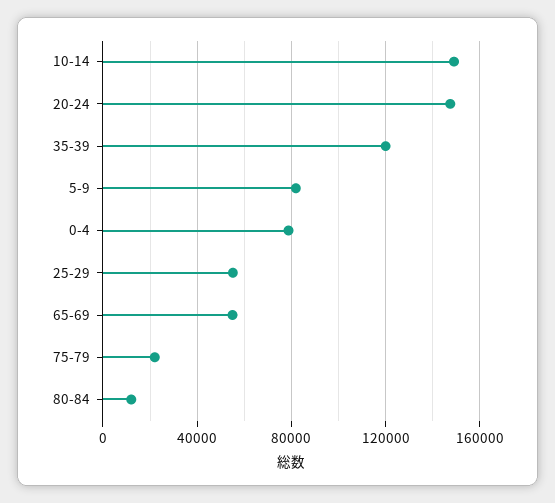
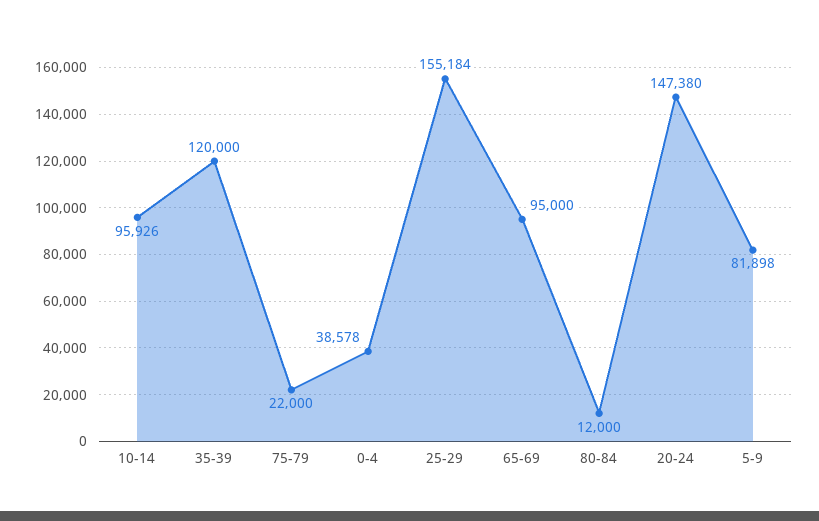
  {
-   "10-14": 150000,
+   "10-14": 95926,
    "20-24": 147380,
    "35-39": 120000,
    "5-9": 81898,
-   "0-4": 80000,
+   "0-4": 38578,
-   "25-29": 55000,
+   "25-29": 155184,
-   "65-69": 55000,
+   "65-69": 95000,
    "75-79": 22000,
    "80-84": 12000
  }

